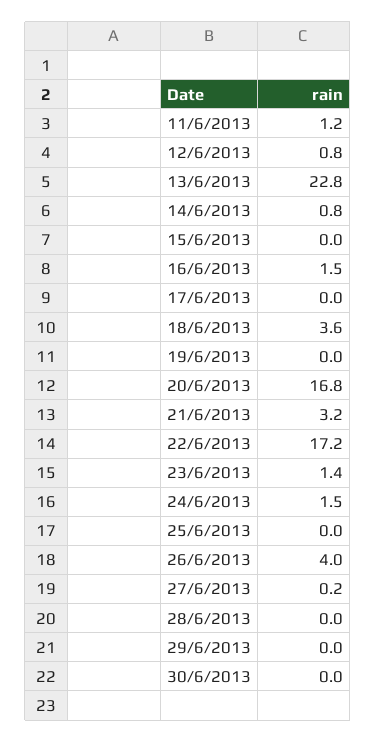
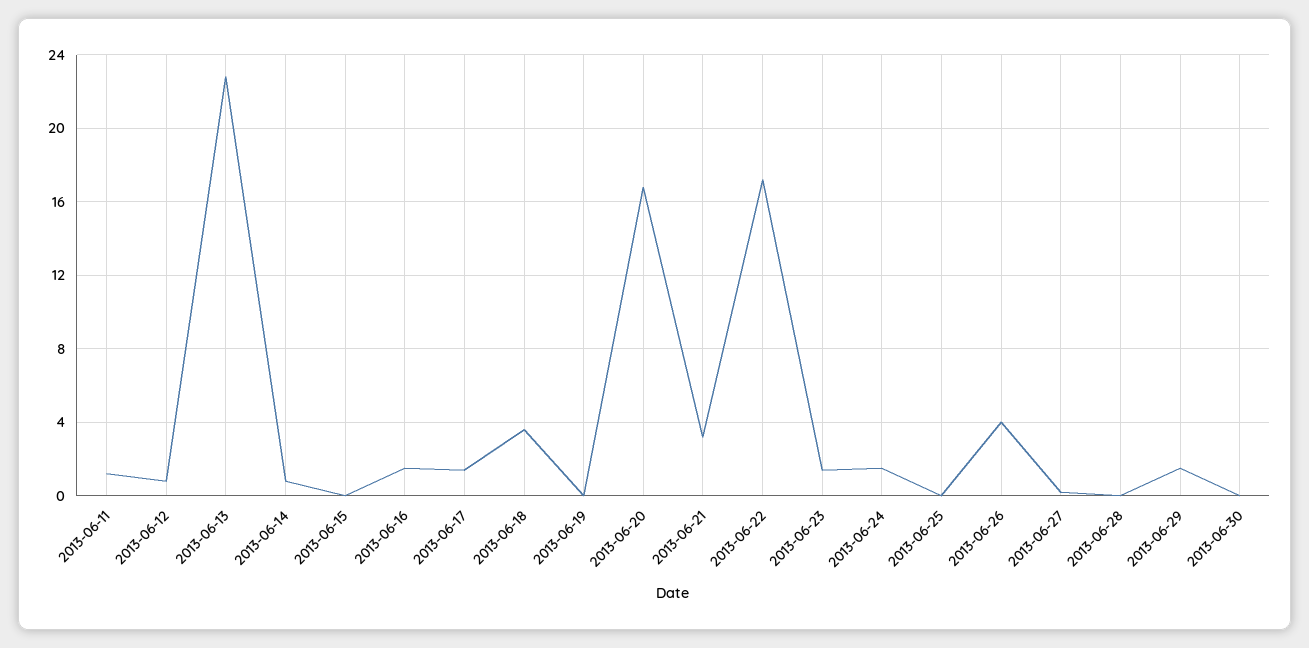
  {
    "11/6/2013": 1.2,
    "12/6/2013": 0.8,
    "13/6/2013": 22.8,
    "14/6/2013": 0.8,
    "15/6/2013": 0,
    "16/6/2013": 1.5,
-   "17/6/2013": 0,
+   "17/6/2013": 1.5,
    "18/6/2013": 3.6,
    "19/6/2013": 0,
    "20/6/2013": 16.8,
    "21/6/2013": 3.2,
    "22/6/2013": 17.2,
    "23/6/2013": 1.4,
    "24/6/2013": 1.5,
    "25/6/2013": 0,
    "26/6/2013": 4,
    "27/6/2013": 0.2,
    "28/6/2013": 0,
-   "29/6/2013": 0,
+   "29/6/2013": 1.5,
    "30/6/2013": 0
  }

